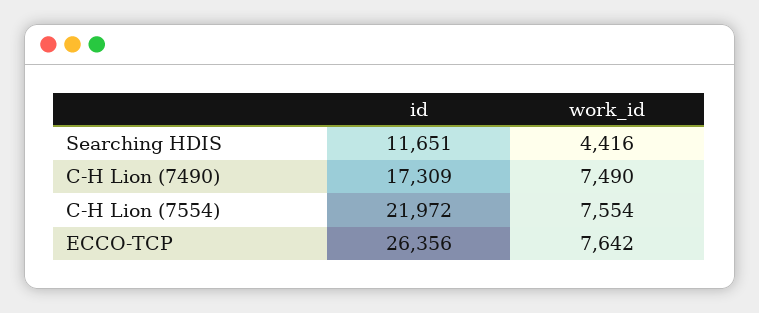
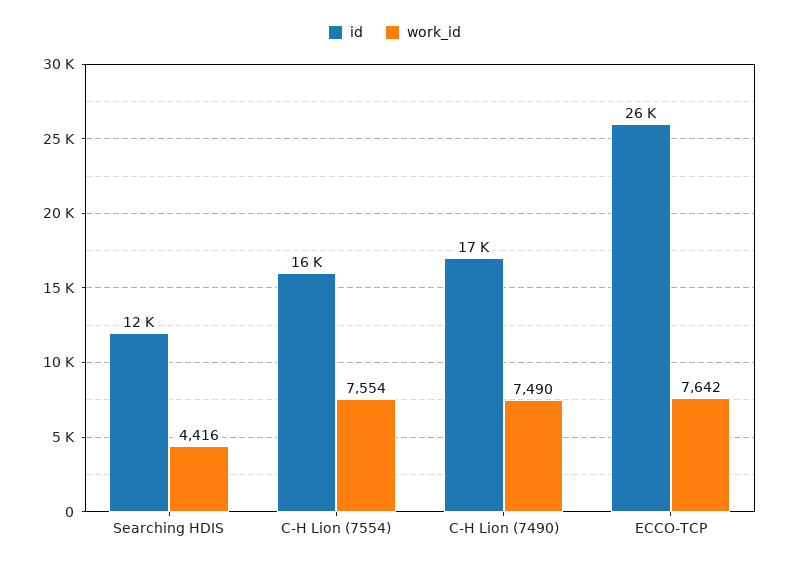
  {
    "id": {
      "Searching HDIS": 11651,
      "C-H Lion (7490)": 17309,
-     "C-H Lion (7554)": 21972,
+     "C-H Lion (7554)": 16000,
      "ECCO-TCP": 26356
    },
    "work_id": {
      "Searching HDIS": 4416,
      "C-H Lion (7490)": 7490,
      "C-H Lion (7554)": 7554,
      "ECCO-TCP": 7642
    }
  }

